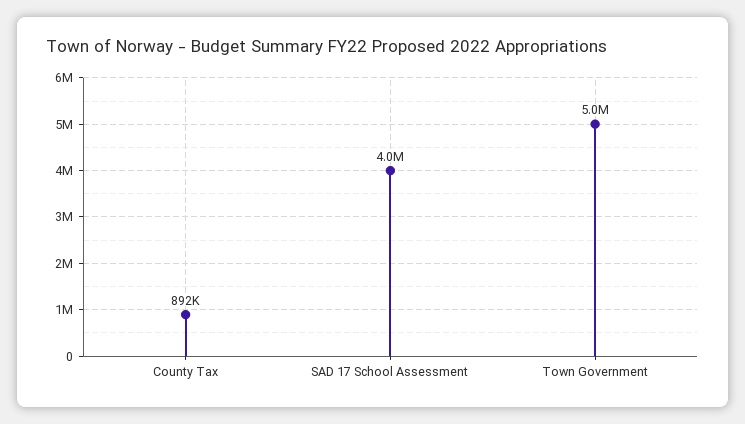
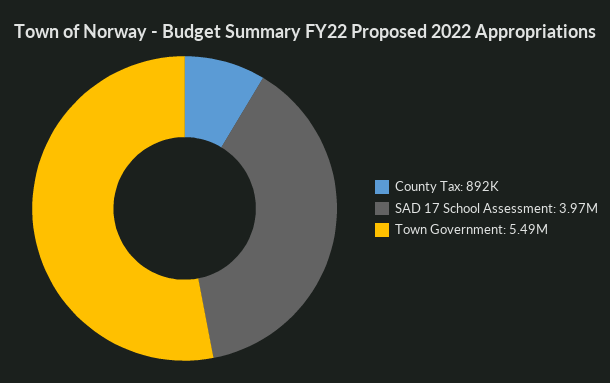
  {
    "County Tax": 892000,
    "SAD 17 School Assessment": 3970000,
-   "Town Government": 5000000
+   "Town Government": 5490000
  }

